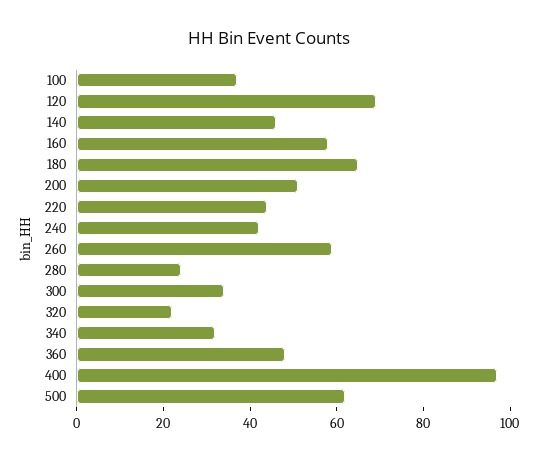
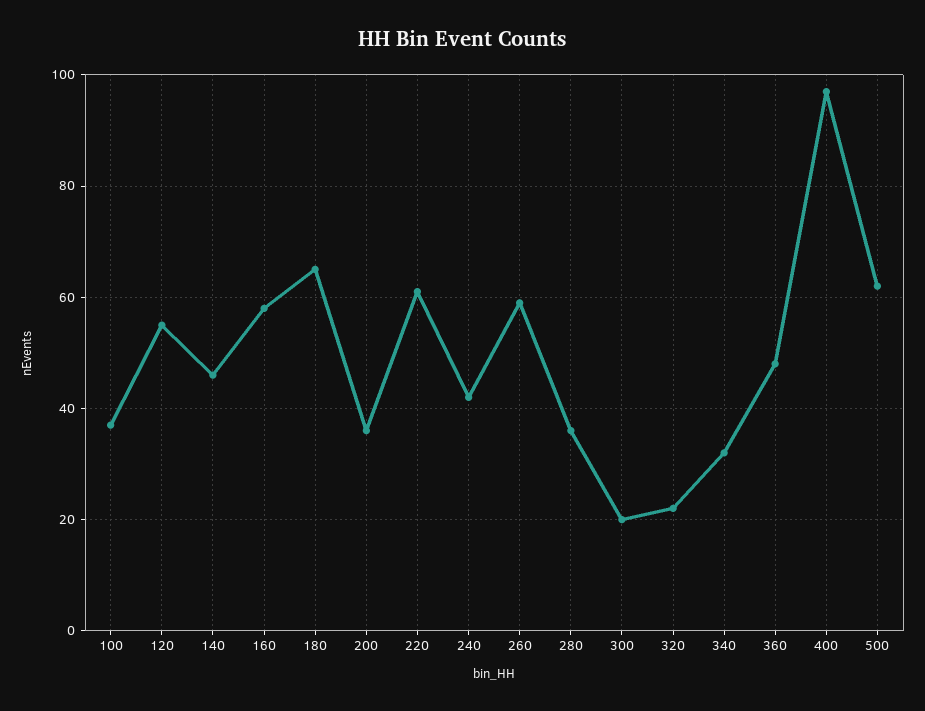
  {
    "100": 35,
-   "120": 70,
+   "120": 55,
    "140": 45,
    "160": 60,
    "180": 65,
-   "200": 50,
+   "200": 35,
-   "220": 45,
+   "220": 60,
    "240": 40,
    "260": 60,
-   "280": 25,
+   "280": 35,
-   "300": 35,
+   "300": 20,
    "320": 20,
    "340": 30,
    "360": 50,
    "400": 95,
    "500": 60
  }

